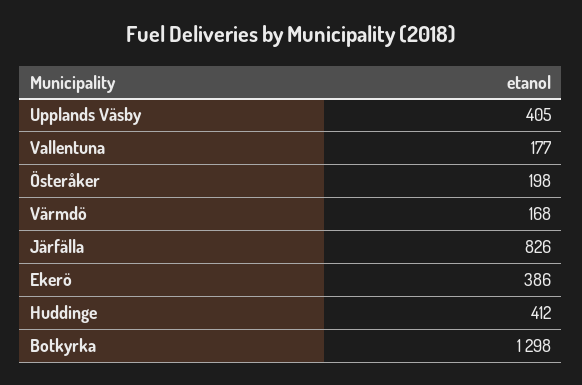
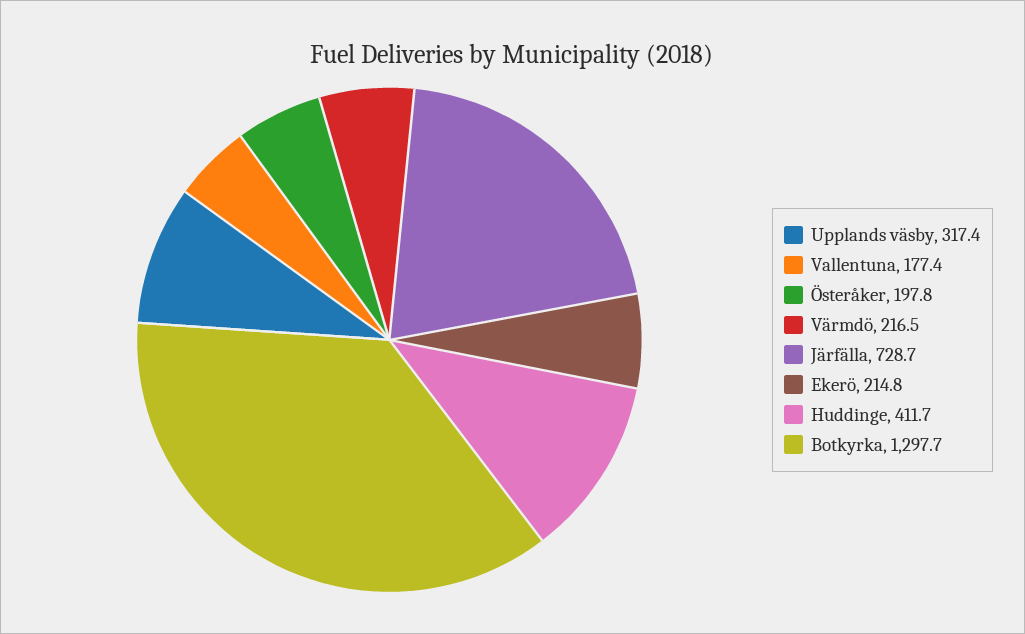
  {
-   "Upplands Väsby": 405,
+   "Upplands Väsby": 317.4,
    "Vallentuna": 177.4,
    "Österåker": 197.8,
-   "Värmdö": 168,
+   "Värmdö": 216.5,
-   "Järfälla": 826,
+   "Järfälla": 728.7,
-   "Ekerö": 386,
+   "Ekerö": 214.8,
    "Huddinge": 411.7,
    "Botkyrka": 1297.7
  }

